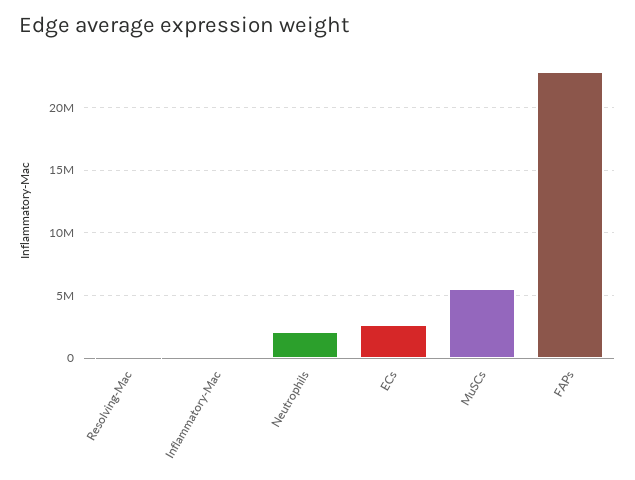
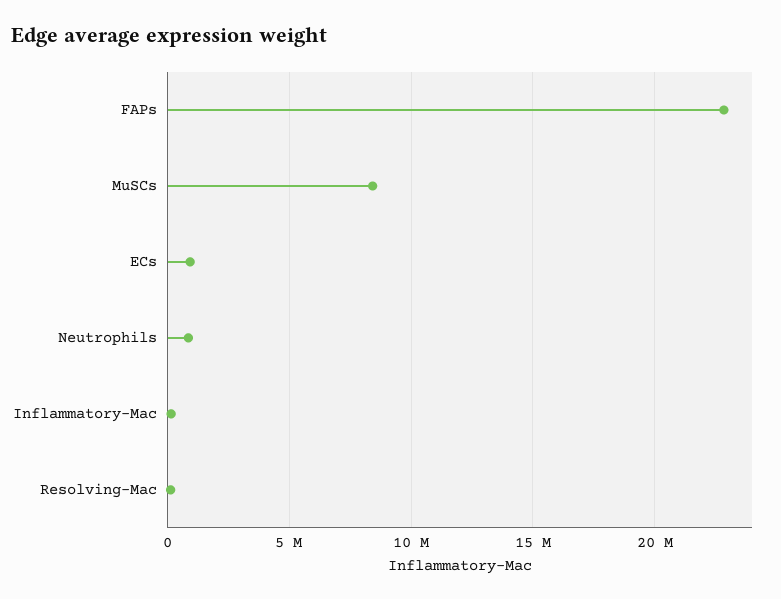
  {
    "Resolving-Mac": 0,
    "Inflammatory-Mac": 0,
-   "Neutrophils": 2000000,
+   "Neutrophils": 1000000,
-   "ECs": 2500000,
+   "ECs": 1000000,
-   "MuSCs": 5500000,
+   "MuSCs": 8500000,
    "FAPs": 23000000
  }

